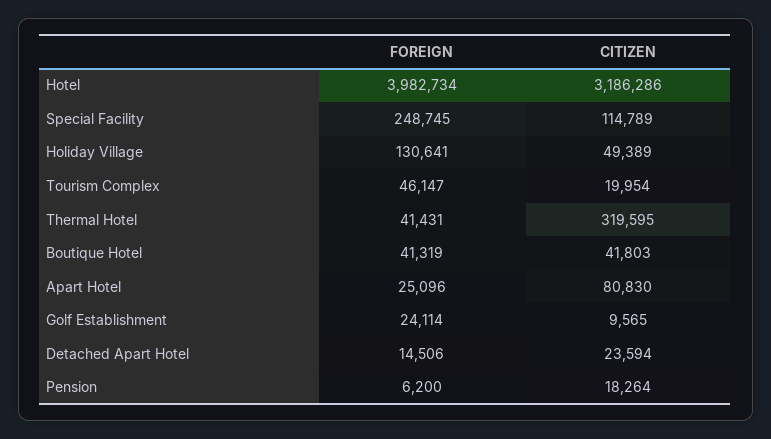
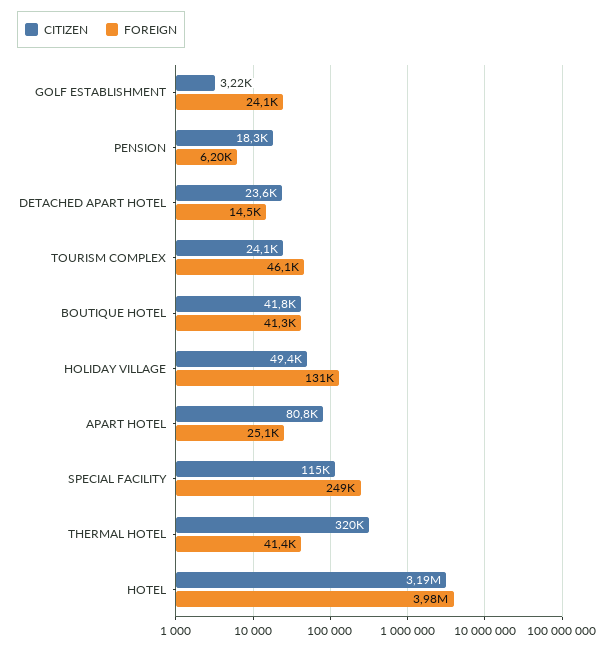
  {
    "FOREIGN": {
      "Hotel": 3982734,
      "Special Facility": 248745,
      "Holiday Village": 130641,
      "Tourism Complex": 46147,
      "Thermal Hotel": 41431,
      "Boutique Hotel": 41319,
      "Apart Hotel": 25096,
      "Golf Establishment": 24114,
      "Detached Apart Hotel": 14506,
      "Pension": 6200
    },
    "CITIZEN": {
      "Hotel": 3186286,
      "Special Facility": 114789,
      "Holiday Village": 49389,
-     "Tourism Complex": 19954,
+     "Tourism Complex": 24100,
      "Thermal Hotel": 319595,
      "Boutique Hotel": 41803,
      "Apart Hotel": 80830,
-     "Golf Establishment": 9565,
+     "Golf Establishment": 3220,
      "Detached Apart Hotel": 23594,
      "Pension": 18264
    }
  }

